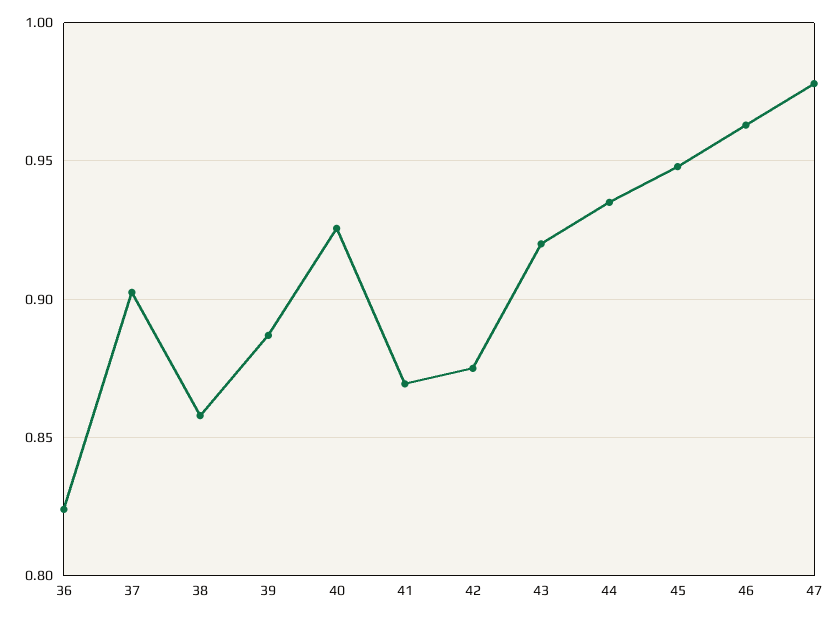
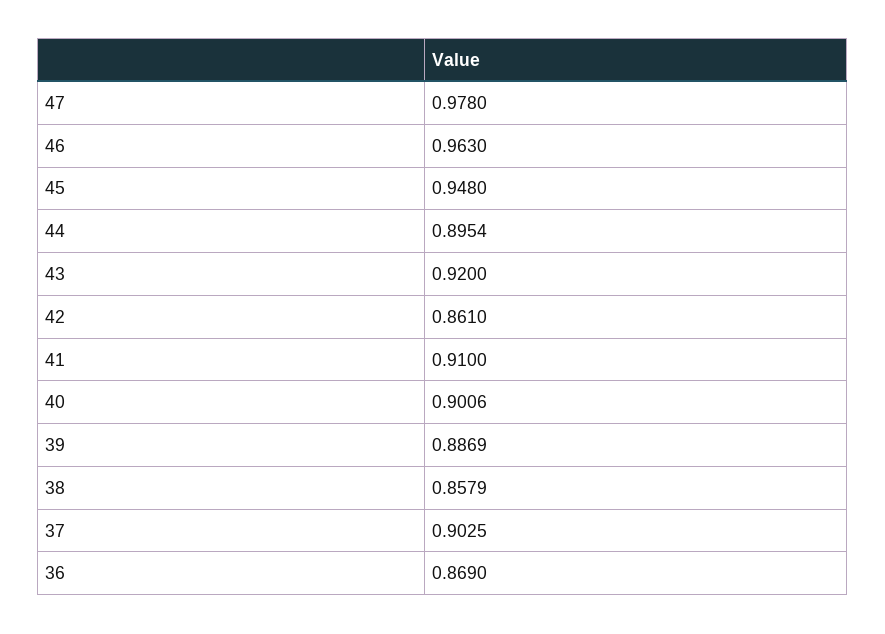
  {
-   "36": 0.825,
+   "36": 0.869,
    "37": 0.9025,
    "38": 0.8579,
    "39": 0.8869,
-   "40": 0.925,
+   "40": 0.9006,
-   "41": 0.87,
+   "41": 0.91,
-   "42": 0.875,
+   "42": 0.861,
    "43": 0.92,
-   "44": 0.935,
+   "44": 0.8954,
    "45": 0.948,
    "46": 0.963,
    "47": 0.978
  }

